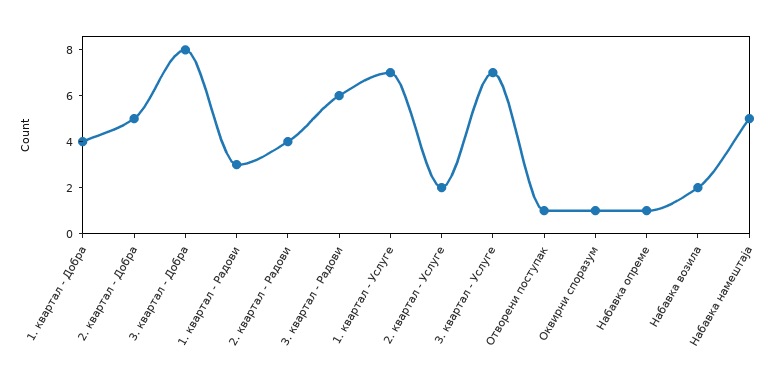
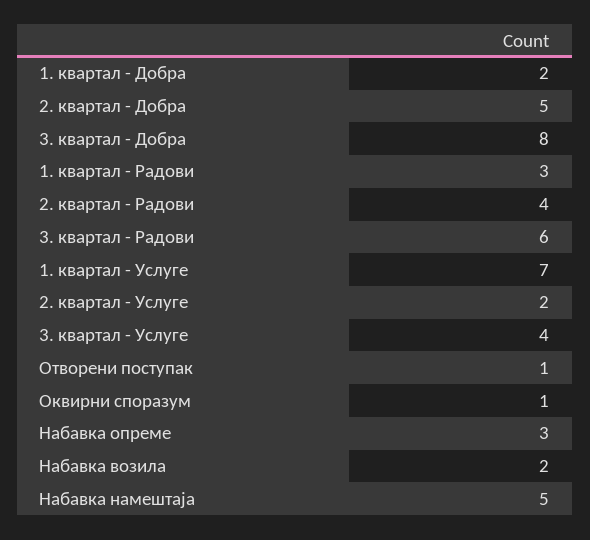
  {
-   "1. квартал - Добра": 4,
+   "1. квартал - Добра": 2,
    "2. квартал - Добра": 5,
    "3. квартал - Добра": 8,
    "1. квартал - Радови": 3,
    "2. квартал - Радови": 4,
    "3. квартал - Радови": 6,
    "1. квартал - Услуге": 7,
    "2. квартал - Услуге": 2,
-   "3. квартал - Услуге": 7,
+   "3. квартал - Услуге": 4,
    "Отворени поступак": 1,
    "Оквирни споразум": 1,
-   "Набавка опреме": 1,
+   "Набавка опреме": 3,
    "Набавка возила": 2,
    "Набавка намештаја": 5
  }

